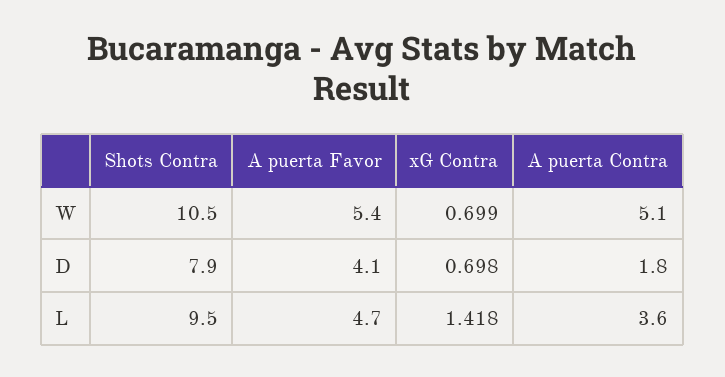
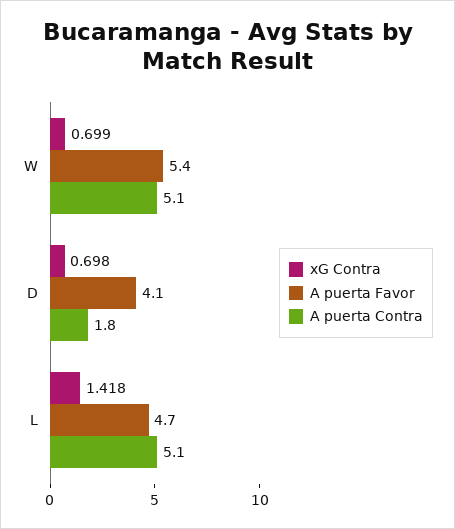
  {
-   "Shots Contra": {
-     "W": 10.5,
-     "D": 7.9,
-     "L": 9.5
-   },
    "A puerta Favor": {
      "W": 5.4,
      "D": 4.1,
      "L": 4.7
    },
    "xG Contra": {
      "W": 0.699,
      "D": 0.698,
      "L": 1.418
    },
    "A puerta Contra": {
      "W": 5.1,
      "D": 1.8,
-     "L": 3.6
+     "L": 5.1
    }
  }

